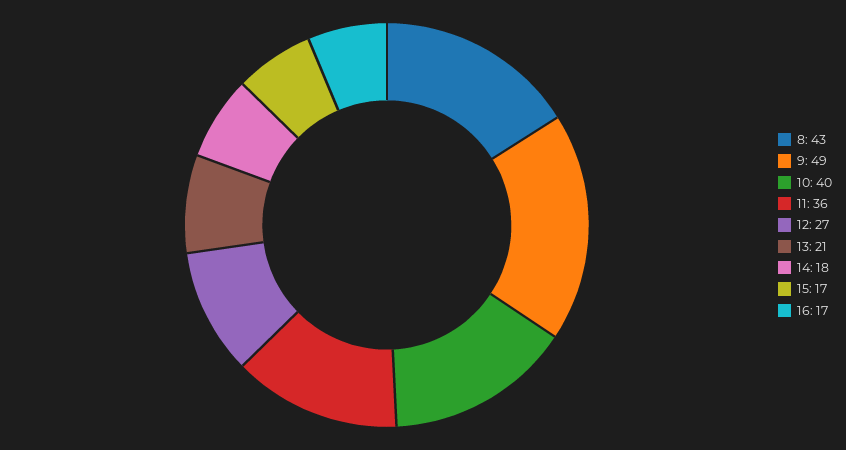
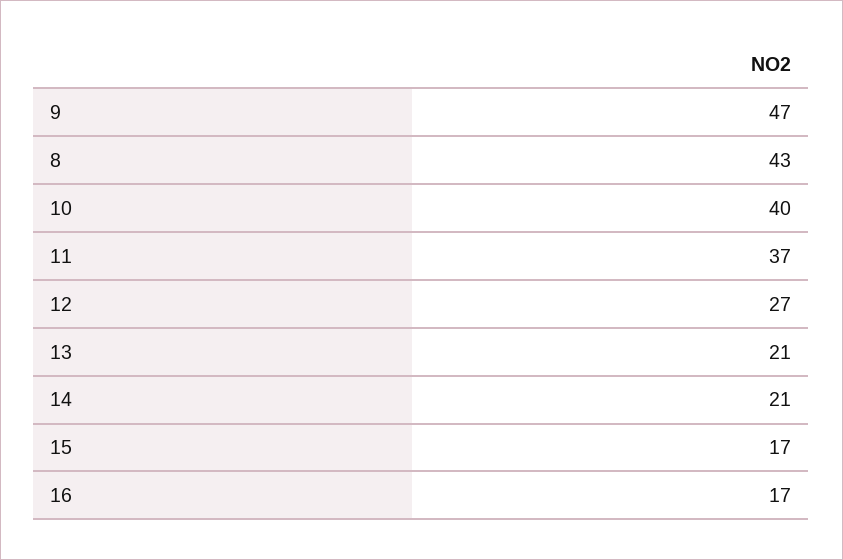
  {
    "8": 43,
-   "9": 49,
+   "9": 47,
    "10": 40,
-   "11": 36,
+   "11": 37,
    "12": 27,
    "13": 21,
-   "14": 18,
+   "14": 21,
    "15": 17,
    "16": 17
  }

